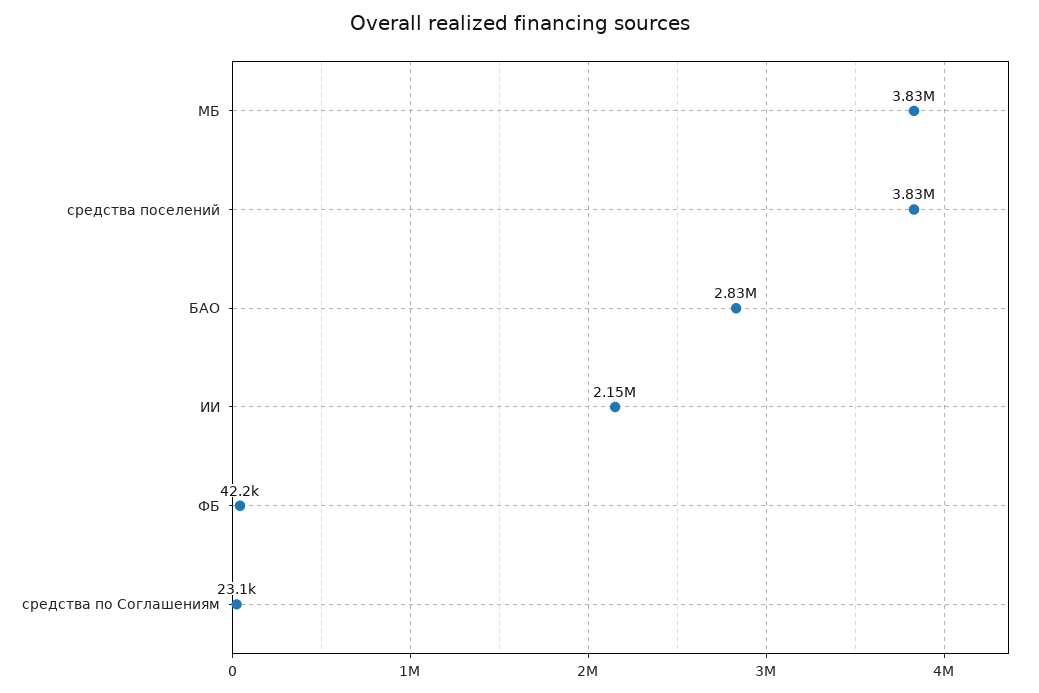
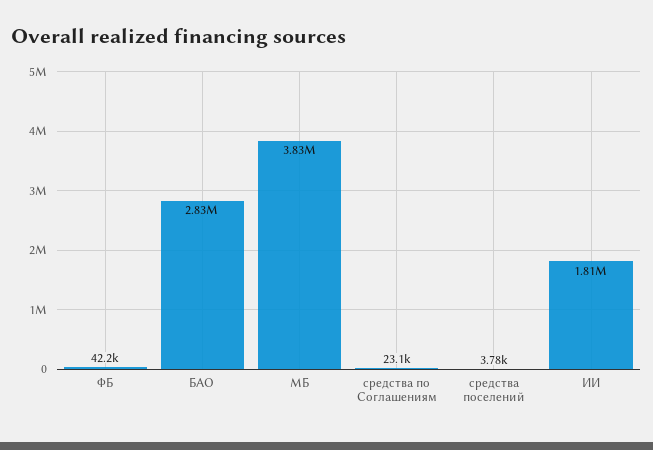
  {
    "МБ": 3830000,
-   "средства поселений": 3830000,
+   "средства поселений": 3780,
    "БАО": 2830000,
-   "ИИ": 2150000,
+   "ИИ": 1810000,
    "ФБ": 42200,
    "средства по Соглашениям": 23100
  }

